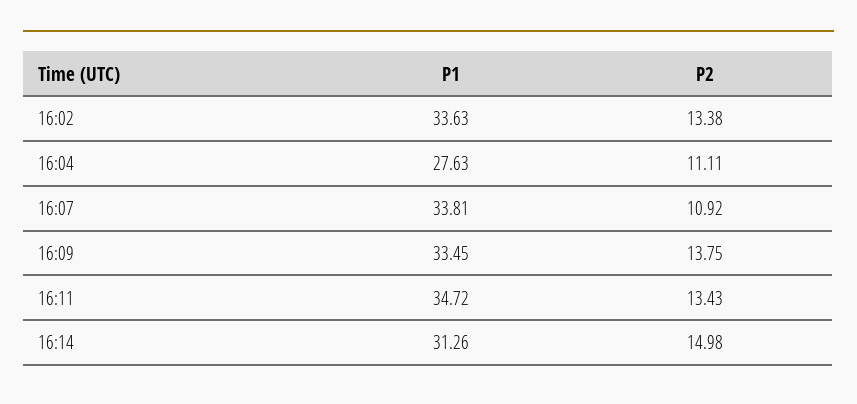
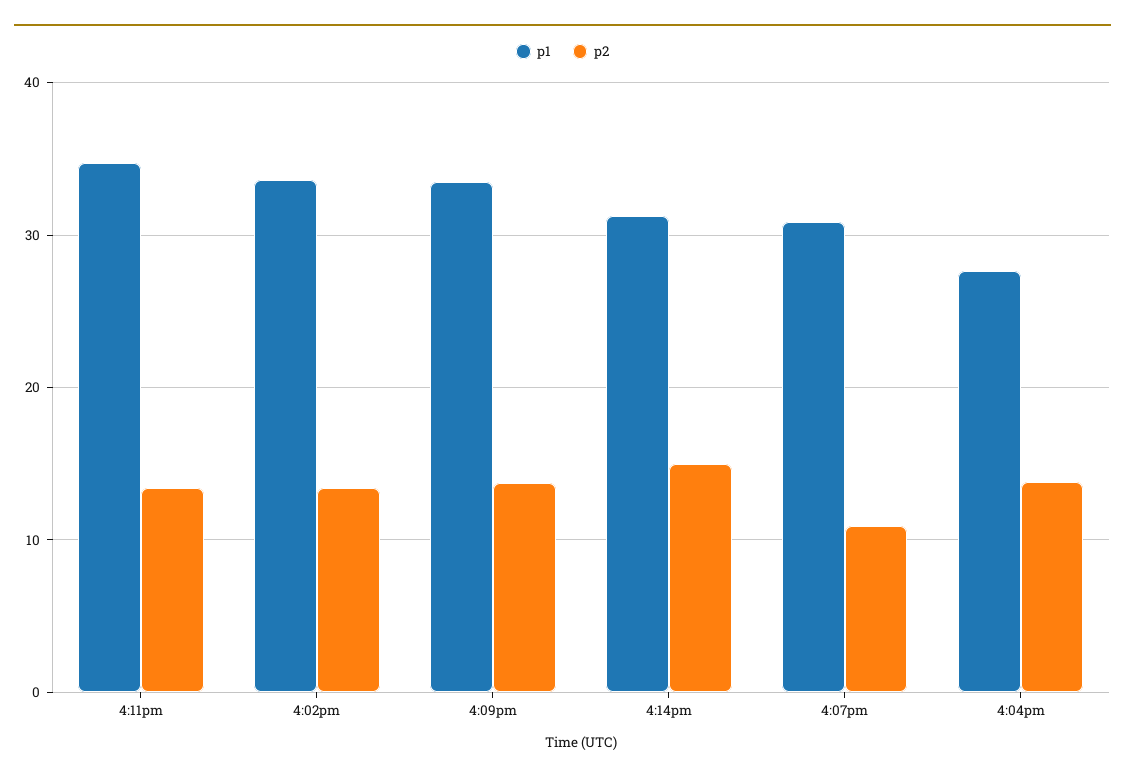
  {
    "P1": {
      "16:02": 33.63,
      "16:04": 27.63,
-     "16:07": 33.81,
+     "16:07": 31,
      "16:09": 33.45,
      "16:11": 34.72,
      "16:14": 31.26
    },
    "P2": {
      "16:02": 13.38,
-     "16:04": 11.11,
+     "16:04": 14,
      "16:07": 10.92,
      "16:09": 13.75,
      "16:11": 13.43,
      "16:14": 14.98
    }
  }

